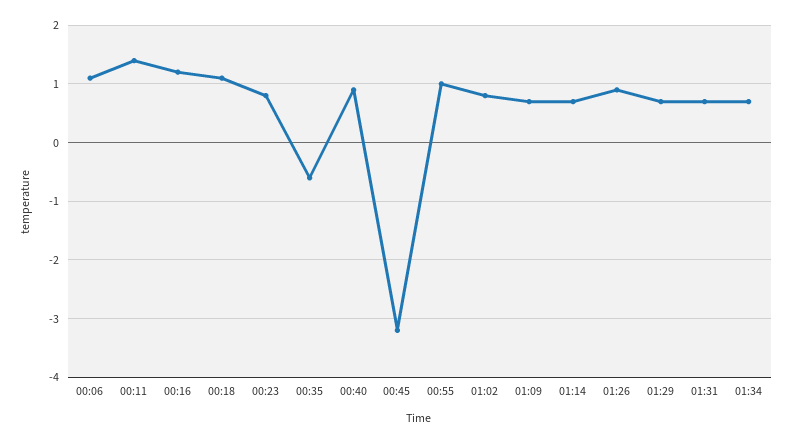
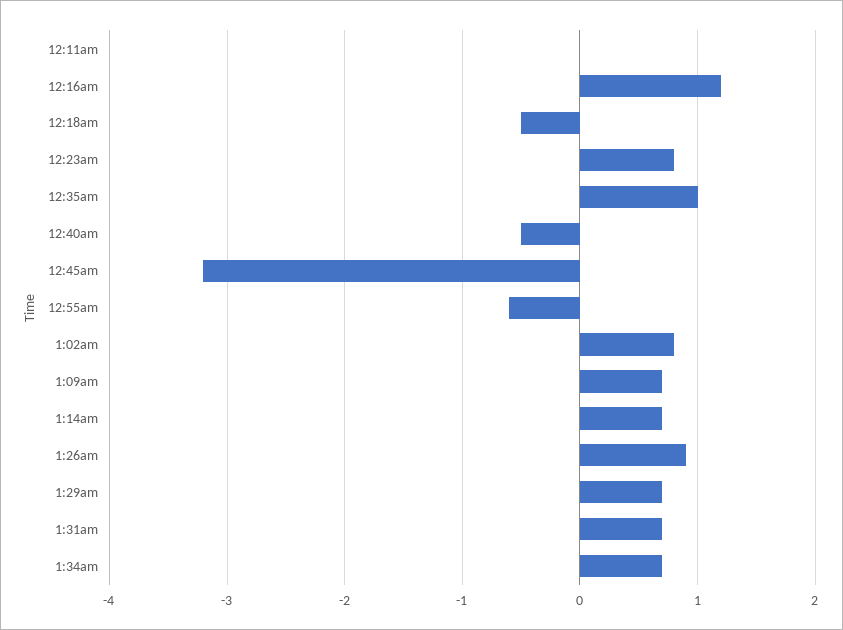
  {
-   "00:06": 1,
-   "00:11": 1.5,
+   "00:11": 0,
    "00:16": 1.2,
-   "00:18": 1,
+   "00:18": -0.5,
    "00:23": 0.8,
-   "00:35": -0.5,
+   "00:35": 1,
-   "00:40": 1,
+   "00:40": -0.5,
    "00:45": -3.2,
-   "00:55": 1,
+   "00:55": -0.6,
    "01:02": 0.8,
    "01:09": 0.7,
    "01:14": 0.7,
    "01:26": 0.9,
    "01:29": 0.7,
    "01:31": 0.7,
    "01:34": 0.7
  }

